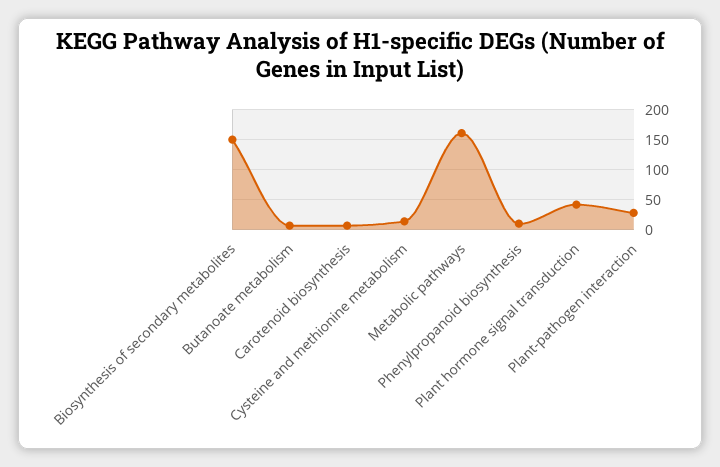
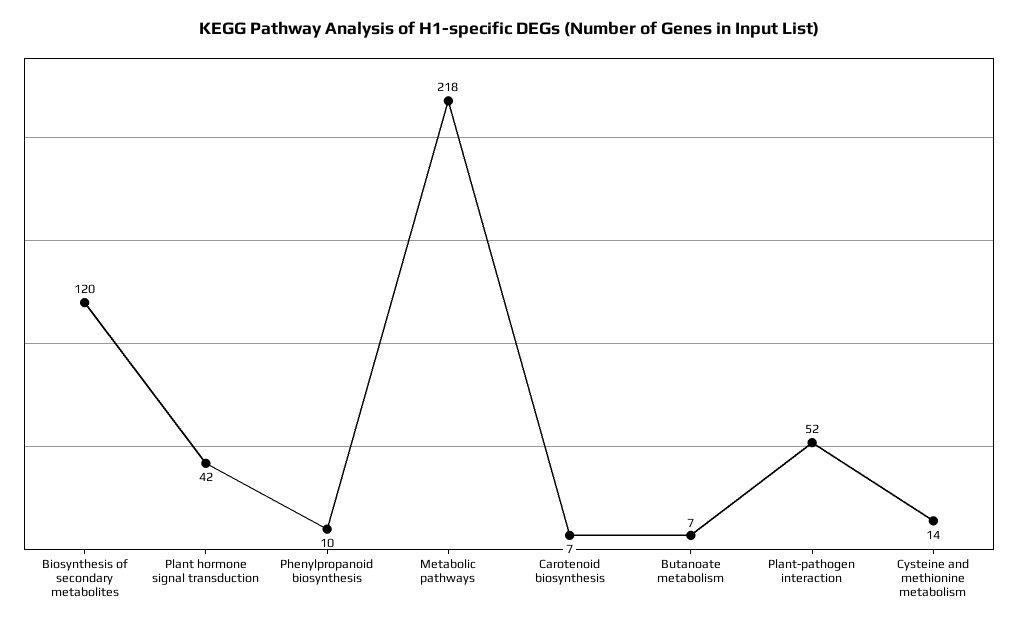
  {
-   "Biosynthesis of secondary metabolites": 150,
+   "Biosynthesis of secondary metabolites": 120,
    "Butanoate metabolism": 7,
    "Carotenoid biosynthesis": 7,
    "Cysteine and methionine metabolism": 14,
-   "Metabolic pathways": 160,
+   "Metabolic pathways": 218,
    "Phenylpropanoid biosynthesis": 10,
    "Plant hormone signal transduction": 42,
-   "Plant-pathogen interaction": 30
+   "Plant-pathogen interaction": 52
  }

